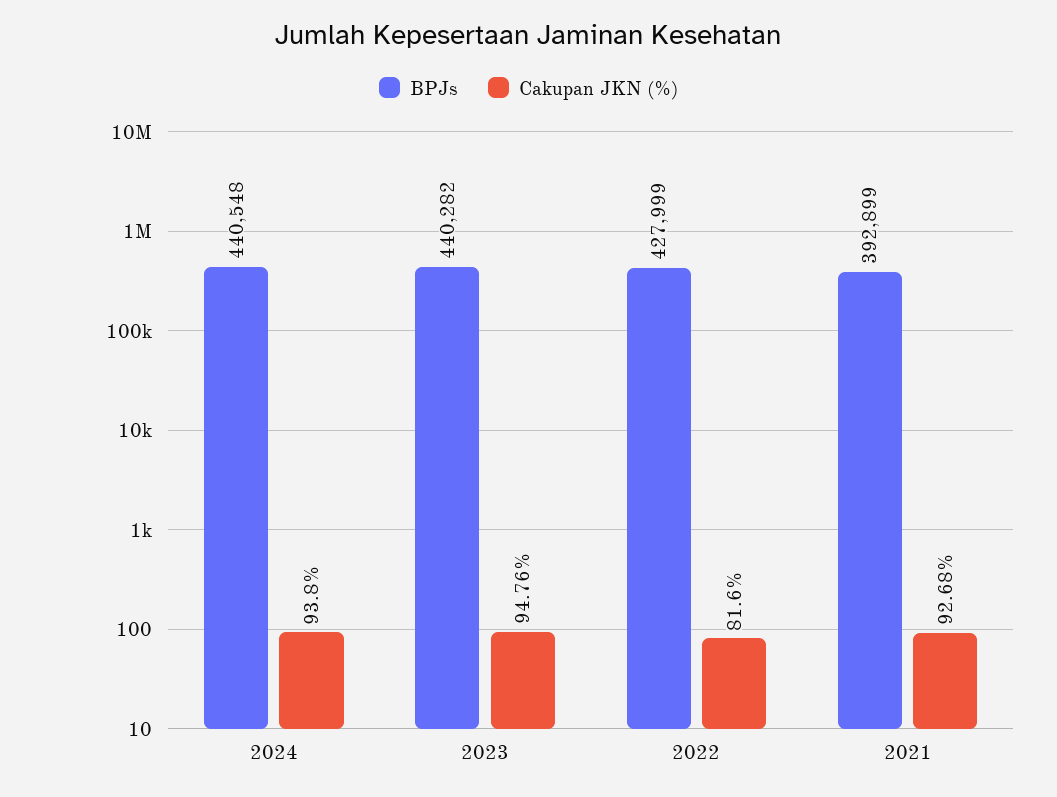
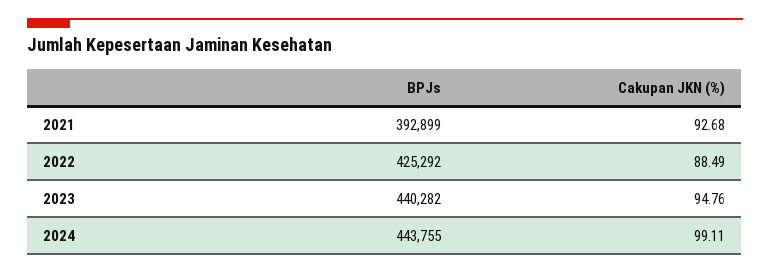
  {
    "BPJs": {
-     "2024": 440548,
+     "2024": 443755,
      "2023": 440282,
-     "2022": 427999,
+     "2022": 425292,
      "2021": 392899
    },
    "Cakupan JKN (%)": {
-     "2024": 93.8,
+     "2024": 99.11,
      "2023": 94.76,
-     "2022": 81.6,
+     "2022": 88.49,
      "2021": 92.68
    }
  }

